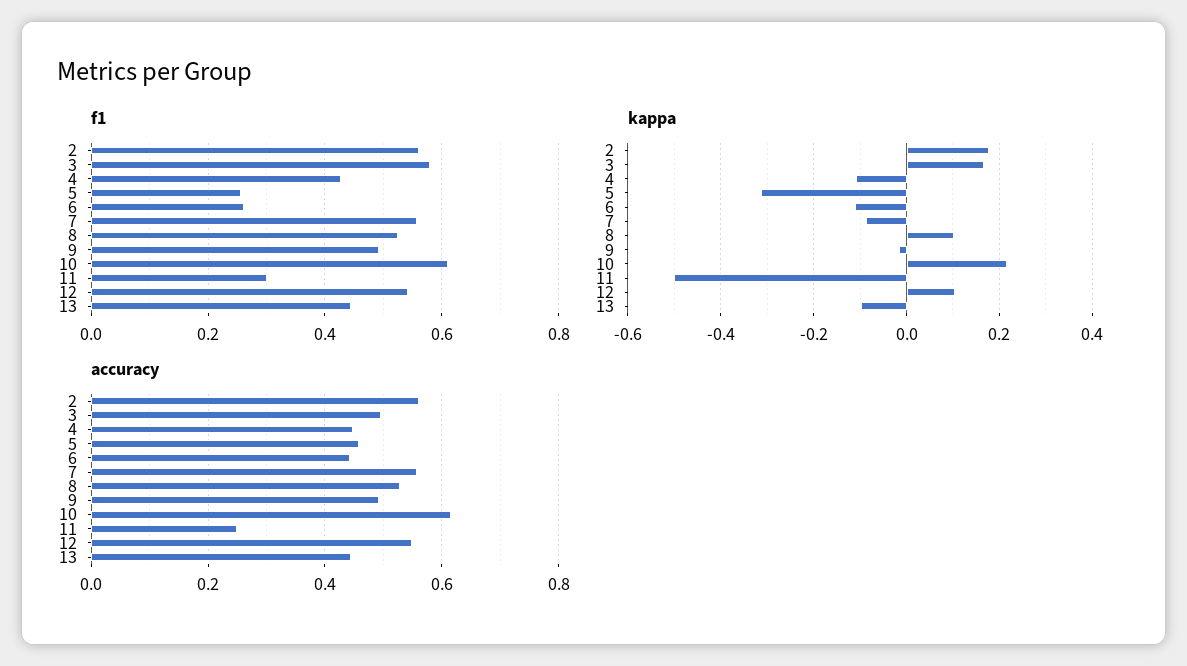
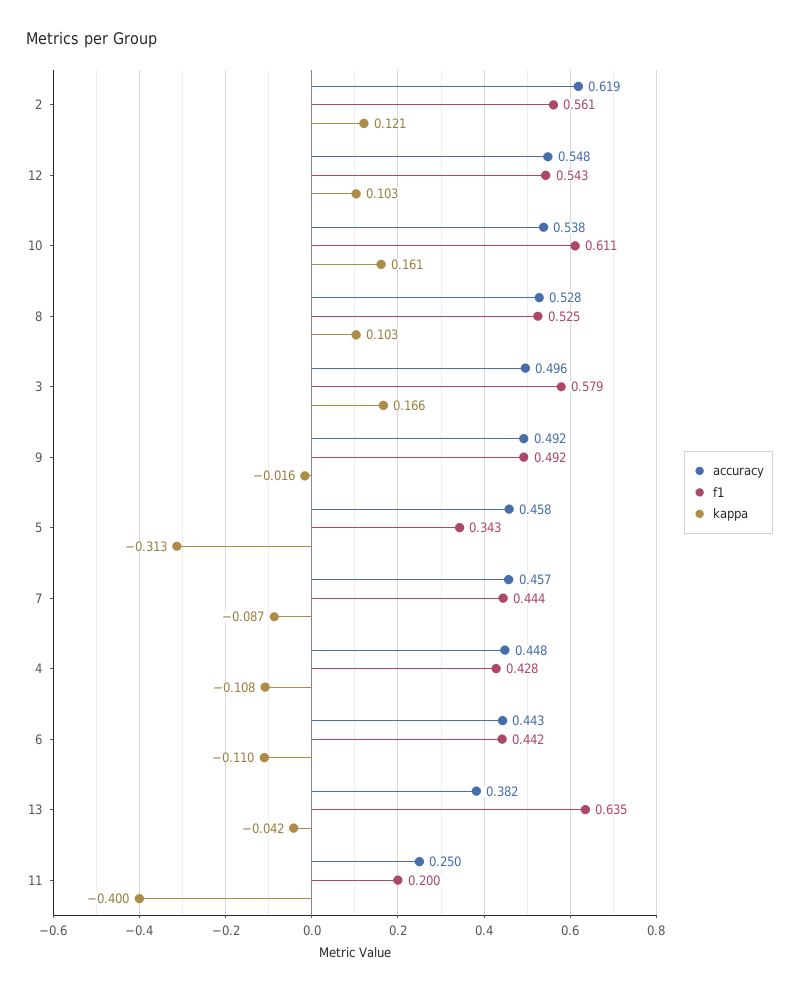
  {
    "f1": {
      "2": 0.561,
      "3": 0.579,
      "4": 0.428,
-     "5": 0.26,
+     "5": 0.343,
-     "6": 0.26,
+     "6": 0.442,
-     "7": 0.56,
+     "7": 0.444,
      "8": 0.525,
      "9": 0.492,
      "10": 0.611,
-     "11": 0.3,
+     "11": 0.2,
      "12": 0.543,
-     "13": 0.44
+     "13": 0.635
    },
    "kappa": {
-     "2": 0.18,
+     "2": 0.121,
      "3": 0.166,
      "4": -0.108,
      "5": -0.313,
      "6": -0.11,
      "7": -0.087,
      "8": 0.103,
      "9": -0.016,
-     "10": 0.22,
+     "10": 0.161,
-     "11": -0.5,
+     "11": -0.4,
      "12": 0.103,
-     "13": -0.1
+     "13": -0.042
    },
    "accuracy": {
-     "2": 0.56,
+     "2": 0.619,
      "3": 0.496,
      "4": 0.448,
      "5": 0.458,
      "6": 0.443,
-     "7": 0.56,
+     "7": 0.457,
      "8": 0.528,
      "9": 0.492,
-     "10": 0.62,
+     "10": 0.538,
      "11": 0.25,
      "12": 0.548,
-     "13": 0.44
+     "13": 0.382
    }
  }

